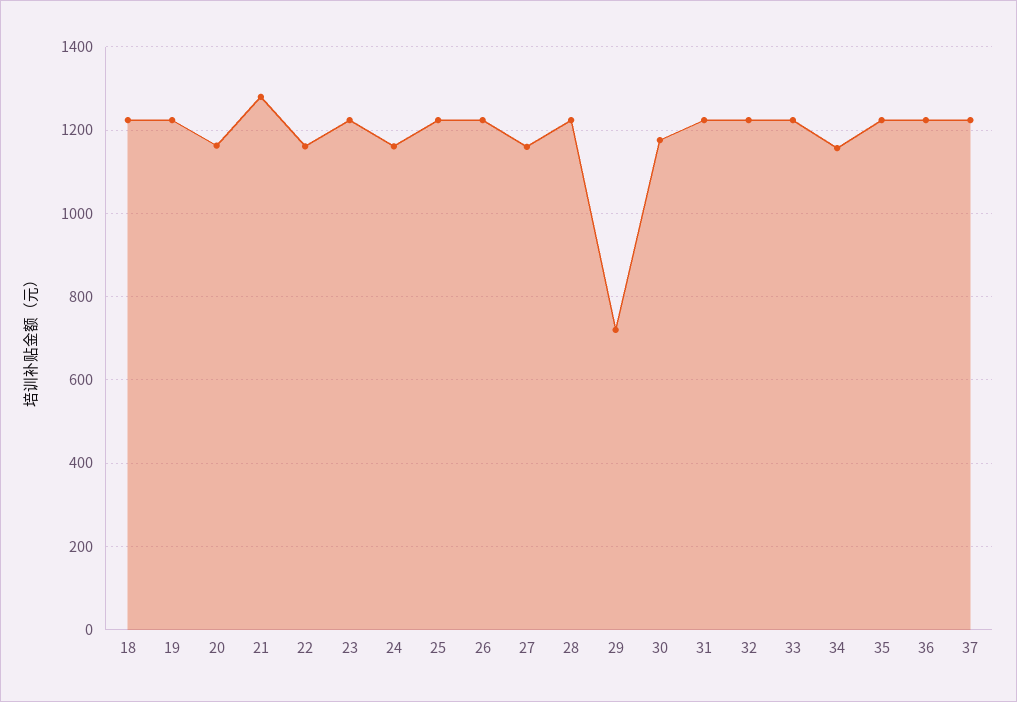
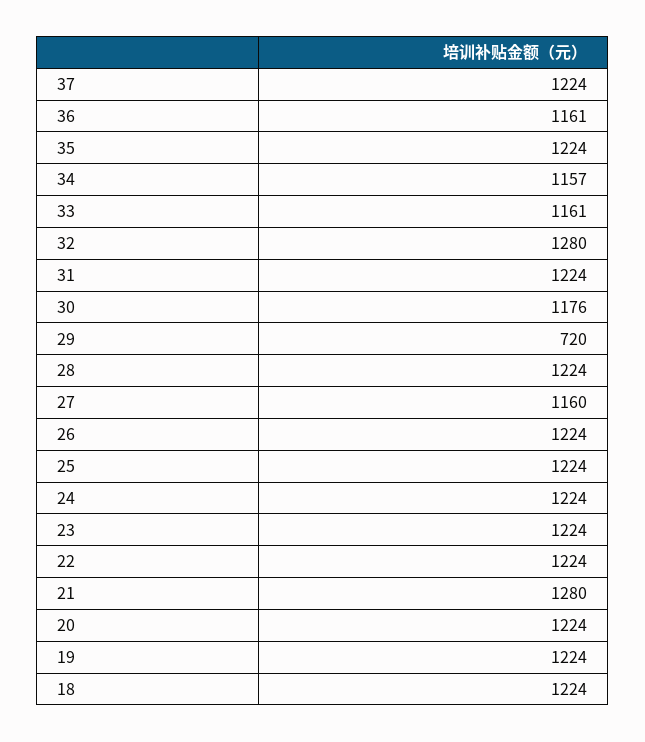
  {
    "18": 1224,
    "19": 1224,
-   "20": 1160,
+   "20": 1224,
    "21": 1280,
-   "22": 1160,
+   "22": 1224,
    "23": 1224,
-   "24": 1160,
+   "24": 1224,
    "25": 1224,
    "26": 1224,
    "27": 1160,
    "28": 1224,
    "29": 720,
    "30": 1176,
    "31": 1224,
-   "32": 1220,
+   "32": 1280,
-   "33": 1220,
+   "33": 1161,
    "34": 1157,
    "35": 1224,
-   "36": 1220,
+   "36": 1161,
    "37": 1224
  }

